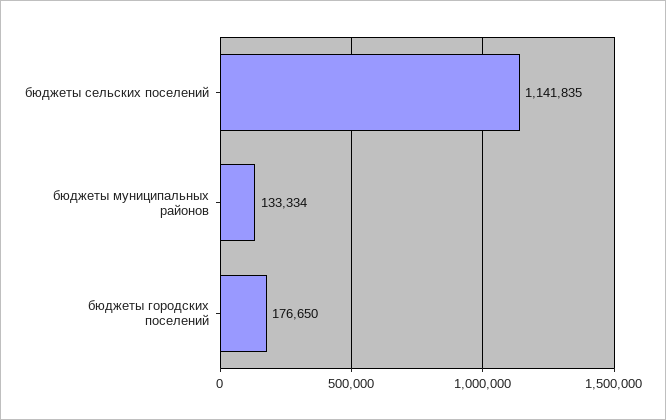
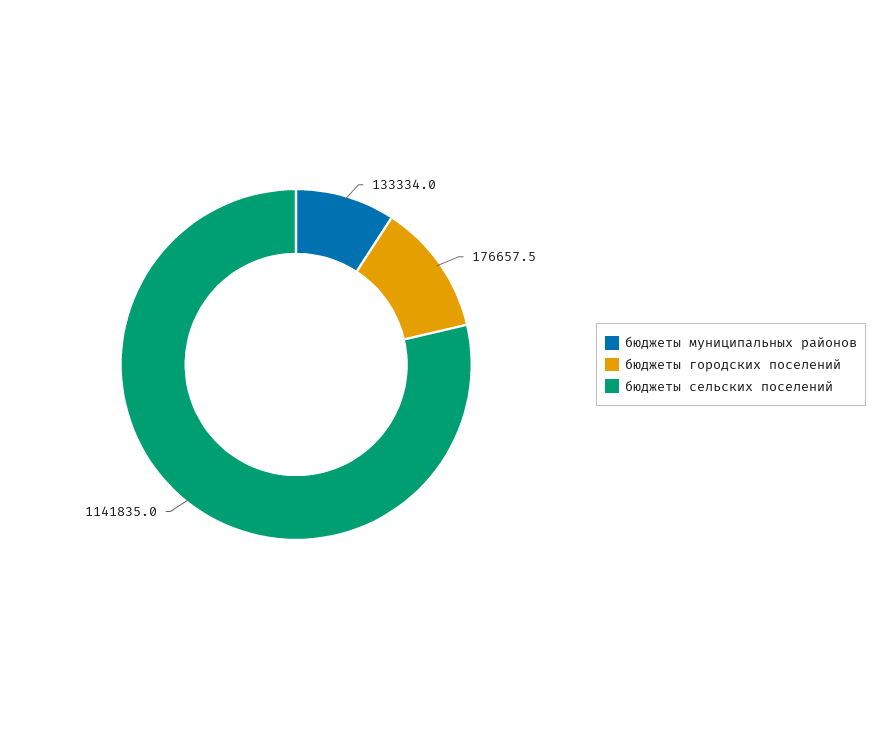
  {
    "бюджеты сельских поселений": 1141835,
    "бюджеты муниципальных районов": 133334,
-   "бюджеты городских поселений": 176650
+   "бюджеты городских поселений": 176657.5
  }

